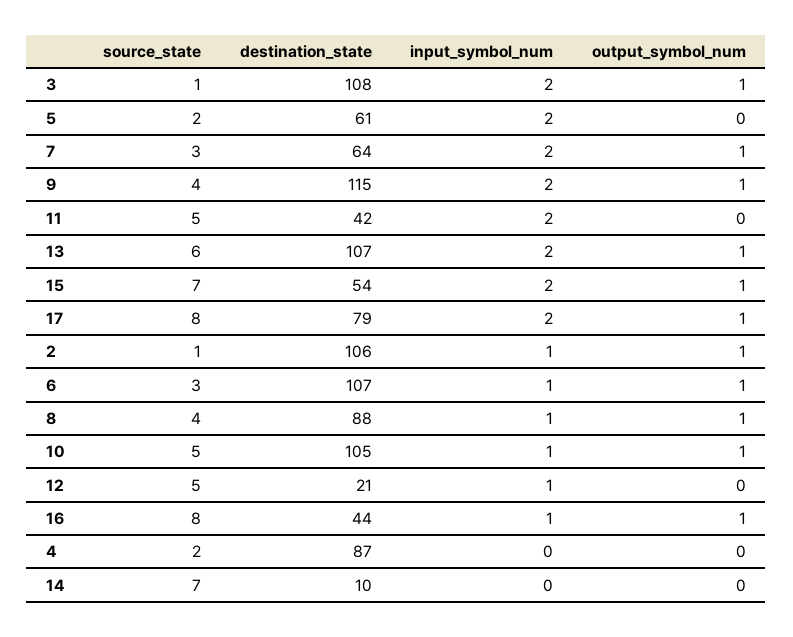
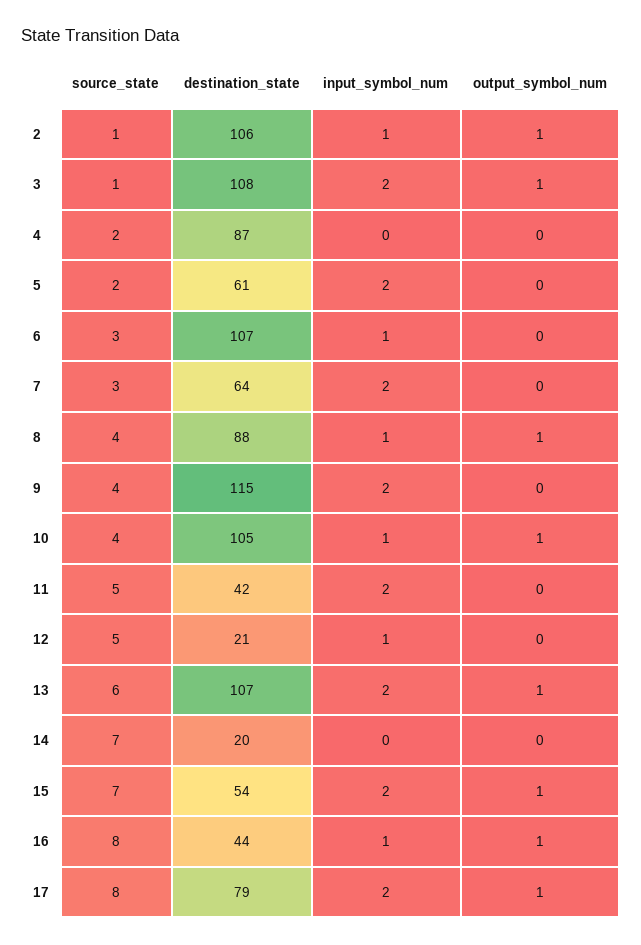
  {
    "source_state": {
      "3": 1,
      "5": 2,
      "7": 3,
      "9": 4,
      "11": 5,
      "13": 6,
      "15": 7,
      "17": 8,
      "2": 1,
      "6": 3,
      "8": 4,
-     "10": 5,
+     "10": 4,
      "12": 5,
      "16": 8,
      "4": 2,
      "14": 7
    },
    "destination_state": {
      "3": 108,
      "5": 61,
      "7": 64,
      "9": 115,
      "11": 42,
      "13": 107,
      "15": 54,
      "17": 79,
      "2": 106,
      "6": 107,
      "8": 88,
      "10": 105,
      "12": 21,
      "16": 44,
      "4": 87,
-     "14": 10
+     "14": 20
    },
    "input_symbol_num": {
      "3": 2,
      "5": 2,
      "7": 2,
      "9": 2,
      "11": 2,
      "13": 2,
      "15": 2,
      "17": 2,
      "2": 1,
      "6": 1,
      "8": 1,
      "10": 1,
      "12": 1,
      "16": 1,
      "4": 0,
      "14": 0
    },
    "output_symbol_num": {
      "3": 1,
      "5": 0,
-     "7": 1,
+     "7": 0,
-     "9": 1,
+     "9": 0,
      "11": 0,
      "13": 1,
      "15": 1,
      "17": 1,
      "2": 1,
-     "6": 1,
+     "6": 0,
      "8": 1,
      "10": 1,
      "12": 0,
      "16": 1,
      "4": 0,
      "14": 0
    }
  }

